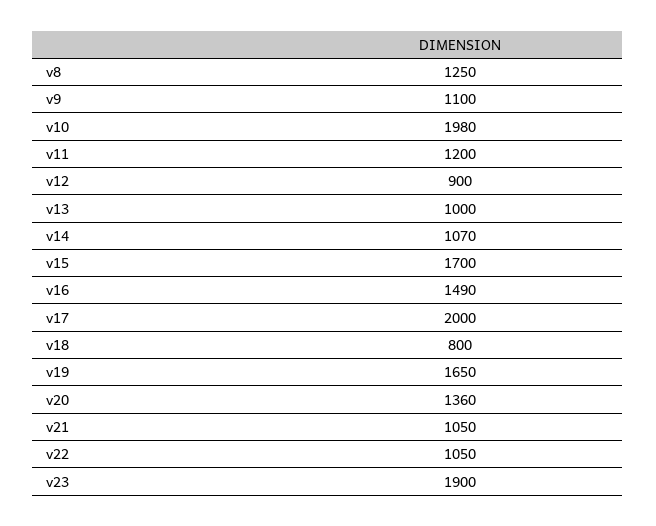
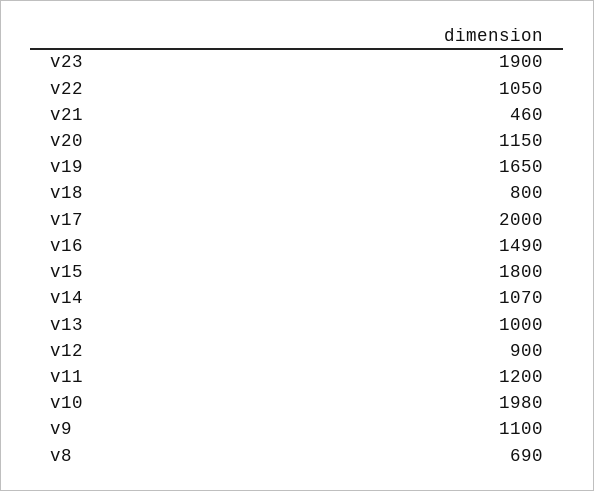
  {
-   "v8": 1250,
+   "v8": 690,
    "v9": 1100,
    "v10": 1980,
    "v11": 1200,
    "v12": 900,
    "v13": 1000,
    "v14": 1070,
-   "v15": 1700,
+   "v15": 1800,
    "v16": 1490,
    "v17": 2000,
    "v18": 800,
    "v19": 1650,
-   "v20": 1360,
+   "v20": 1150,
-   "v21": 1050,
+   "v21": 460,
    "v22": 1050,
    "v23": 1900
  }

